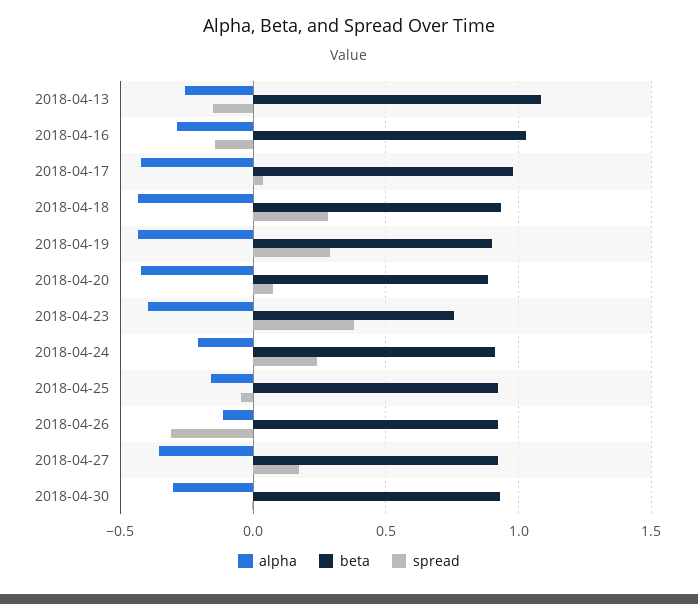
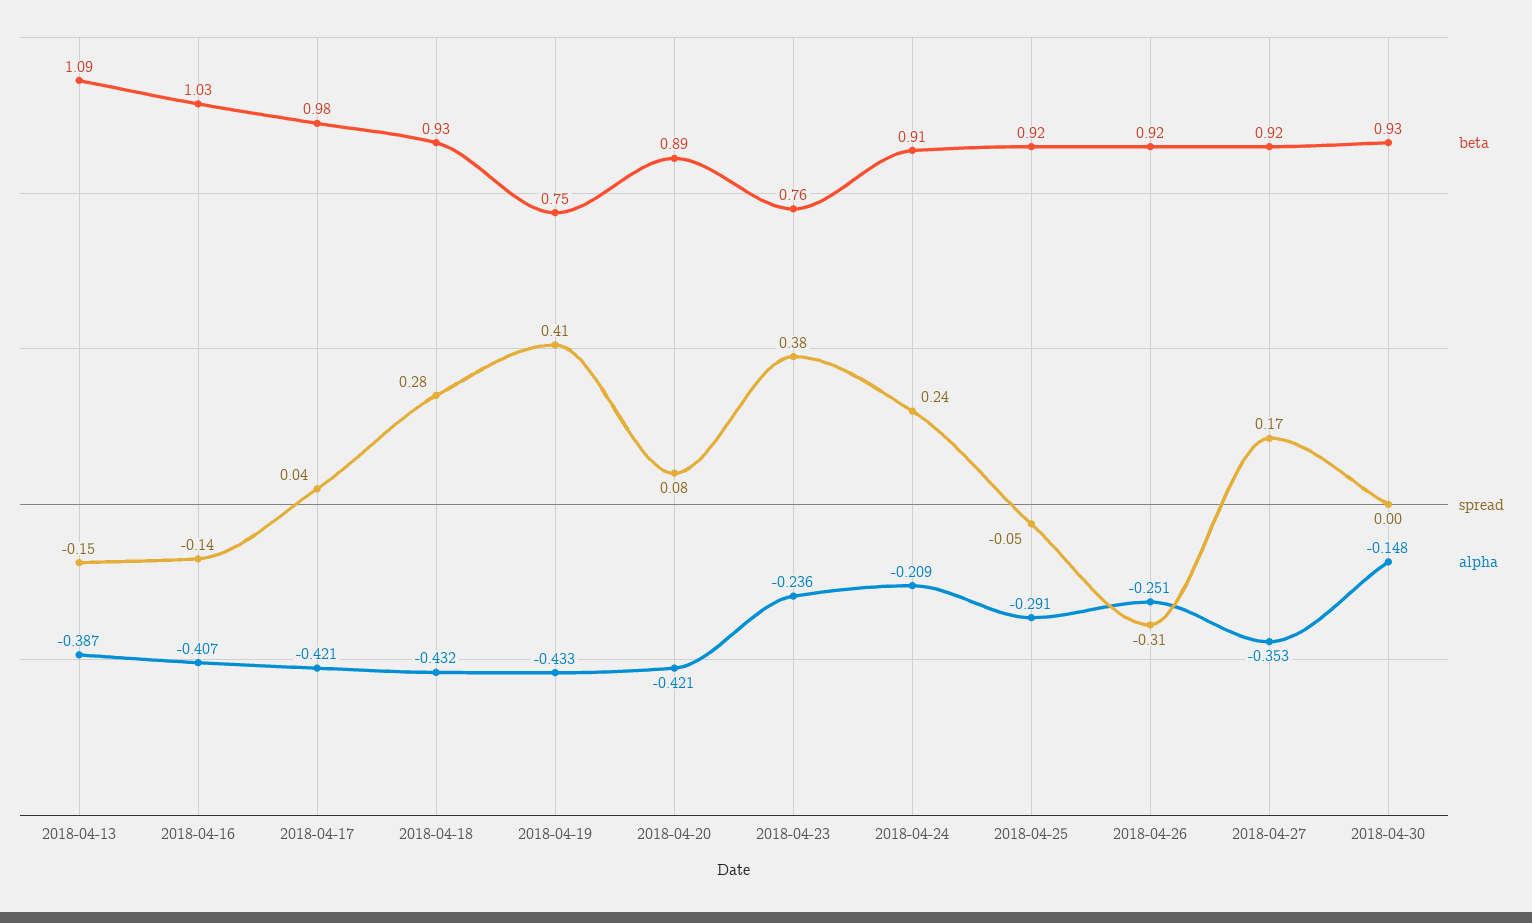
  {
    "alpha": {
-     "2018-04-13": -0.25,
+     "2018-04-13": -0.387,
-     "2018-04-16": -0.3,
+     "2018-04-16": -0.407,
      "2018-04-17": -0.421,
      "2018-04-18": -0.432,
      "2018-04-19": -0.433,
      "2018-04-20": -0.421,
-     "2018-04-23": -0.4,
+     "2018-04-23": -0.236,
      "2018-04-24": -0.209,
-     "2018-04-25": -0.15,
+     "2018-04-25": -0.291,
-     "2018-04-26": -0.1,
+     "2018-04-26": -0.251,
      "2018-04-27": -0.353,
-     "2018-04-30": -0.3
+     "2018-04-30": -0.148
    },
    "beta": {
      "2018-04-13": 1.09,
      "2018-04-16": 1.03,
      "2018-04-17": 0.98,
      "2018-04-18": 0.93,
-     "2018-04-19": 0.9,
+     "2018-04-19": 0.75,
      "2018-04-20": 0.89,
      "2018-04-23": 0.76,
      "2018-04-24": 0.91,
      "2018-04-25": 0.92,
      "2018-04-26": 0.92,
      "2018-04-27": 0.92,
      "2018-04-30": 0.93
    },
    "spread": {
      "2018-04-13": -0.15,
      "2018-04-16": -0.14,
      "2018-04-17": 0.04,
      "2018-04-18": 0.28,
-     "2018-04-19": 0.3,
+     "2018-04-19": 0.41,
      "2018-04-20": 0.08,
      "2018-04-23": 0.38,
      "2018-04-24": 0.24,
      "2018-04-25": -0.05,
      "2018-04-26": -0.31,
      "2018-04-27": 0.17,
      "2018-04-30": 0
    }
  }

